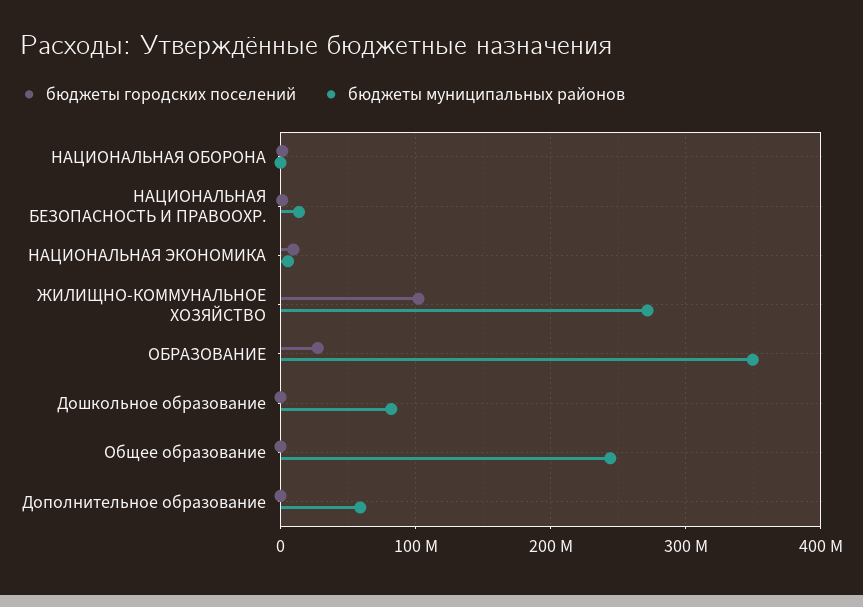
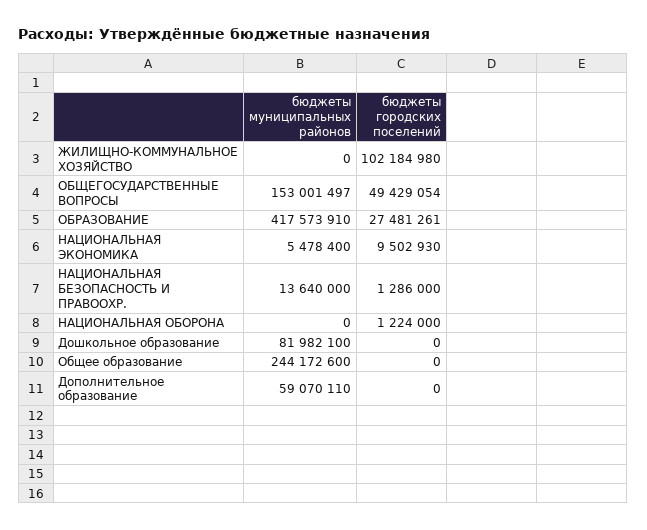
  {
    "бюджеты городских поселений": {
      "НАЦИОНАЛЬНАЯ ОБОРОНА": 1224000,
      "НАЦИОНАЛЬНАЯ БЕЗОПАСНОСТЬ И ПРАВООХР.": 1286000,
      "НАЦИОНАЛЬНАЯ ЭКОНОМИКА": 9502930,
      "ЖИЛИЩНО-КОММУНАЛЬНОЕ ХОЗЯЙСТВО": 102184980,
      "ОБРАЗОВАНИЕ": 27481261,
      "Дошкольное образование": 0,
      "Общее образование": 0,
-     "Дополнительное образование": 0
+     "Дополнительное образование": 0,
+     "ОБЩЕГОСУДАРСТВЕННЫЕ ВОПРОСЫ": 49429054
    },
    "бюджеты муниципальных районов": {
      "НАЦИОНАЛЬНАЯ ОБОРОНА": 0,
      "НАЦИОНАЛЬНАЯ БЕЗОПАСНОСТЬ И ПРАВООХР.": 13640000,
      "НАЦИОНАЛЬНАЯ ЭКОНОМИКА": 5478400,
-     "ЖИЛИЩНО-КОММУНАЛЬНОЕ ХОЗЯЙСТВО": 270000000,
+     "ЖИЛИЩНО-КОММУНАЛЬНОЕ ХОЗЯЙСТВО": 0,
-     "ОБРАЗОВАНИЕ": 350000000,
+     "ОБРАЗОВАНИЕ": 417573910,
      "Дошкольное образование": 81982100,
      "Общее образование": 244172600,
-     "Дополнительное образование": 59070110
+     "Дополнительное образование": 59070110,
+     "ОБЩЕГОСУДАРСТВЕННЫЕ ВОПРОСЫ": 153001497
    }
  }

